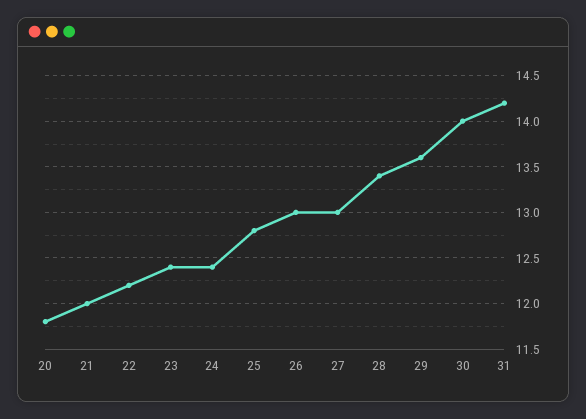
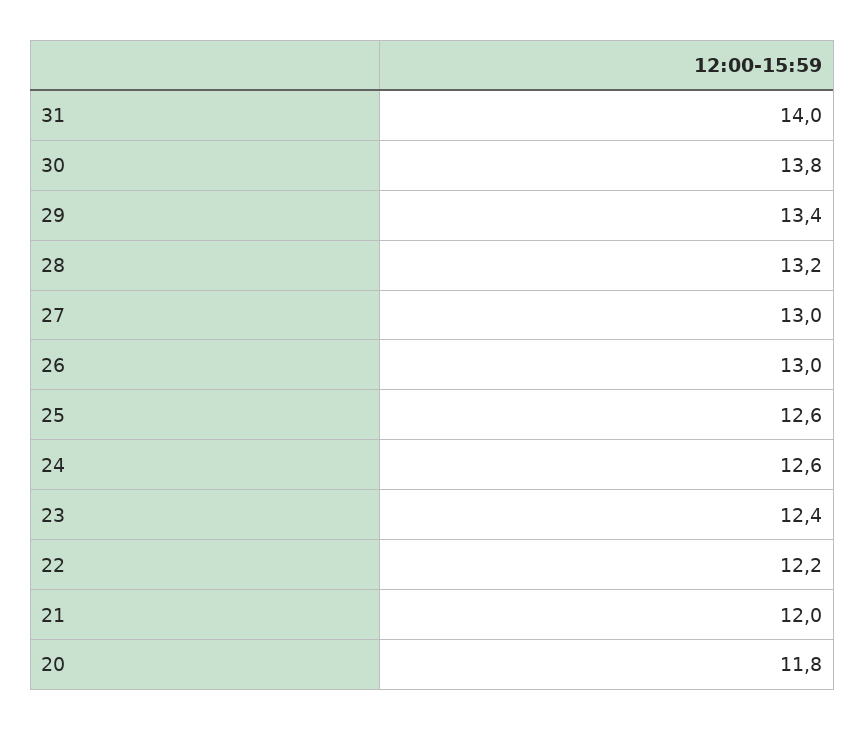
  {
    "20": 11.8,
    "21": 12,
    "22": 12.2,
    "23": 12.4,
-   "24": 12.4,
+   "24": 12.6,
-   "25": 12.8,
+   "25": 12.6,
    "26": 13,
    "27": 13,
-   "28": 13.4,
+   "28": 13.2,
-   "29": 13.6,
+   "29": 13.4,
-   "30": 14,
+   "30": 13.8,
-   "31": 14.2
+   "31": 14
  }

